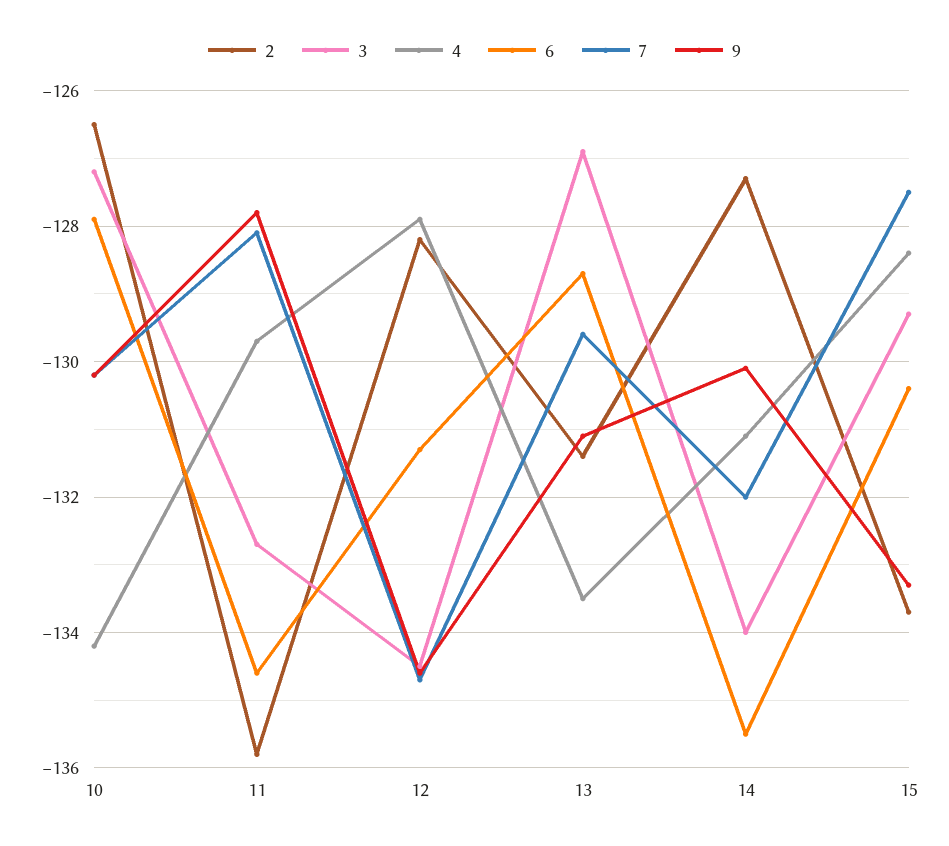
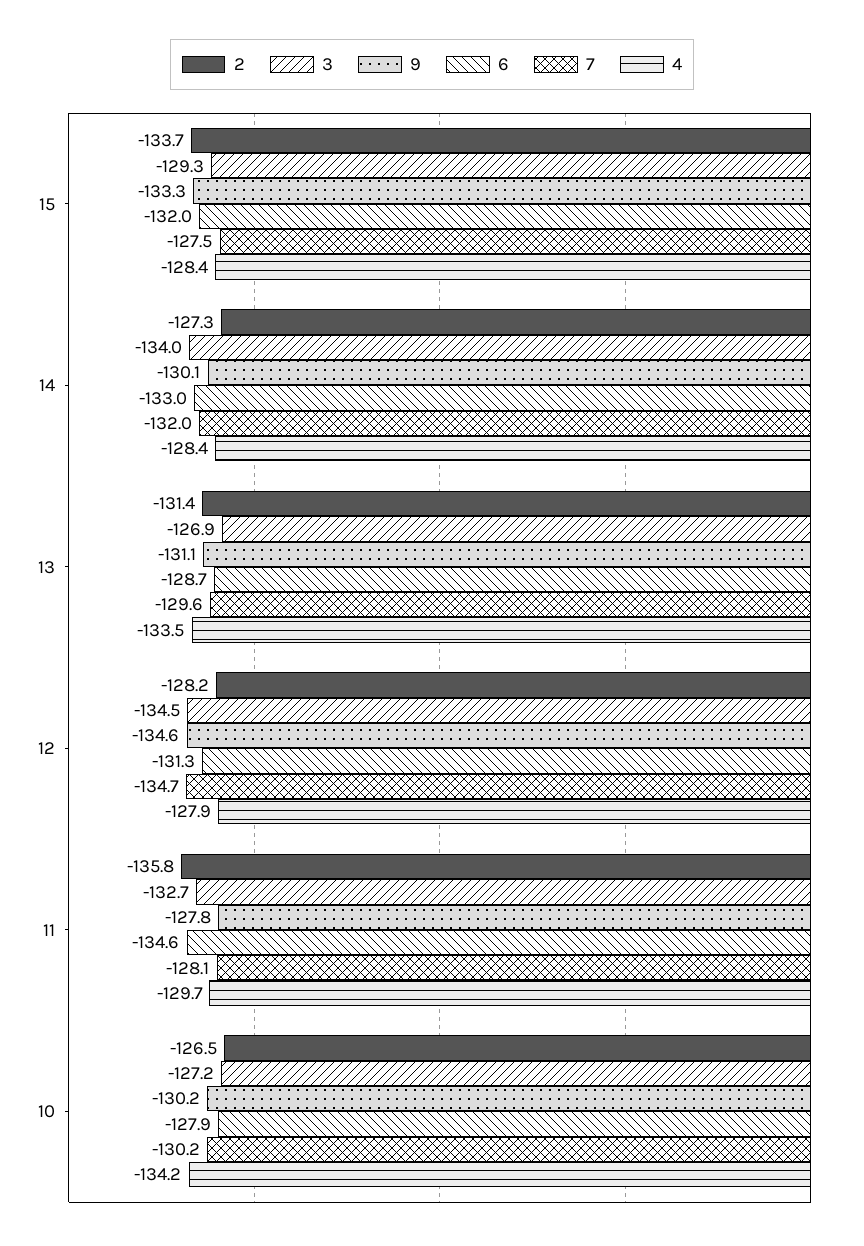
  {
    "2": {
      "10": -126.5,
      "11": -135.8,
      "12": -128.2,
      "13": -131.4,
      "14": -127.3,
      "15": -133.7
    },
    "3": {
      "10": -127.2,
      "11": -132.7,
      "12": -134.5,
      "13": -126.9,
      "14": -134,
      "15": -129.3
    },
    "4": {
      "10": -134.2,
      "11": -129.7,
      "12": -127.9,
      "13": -133.5,
-     "14": -131,
+     "14": -128.4,
      "15": -128.4
    },
    "6": {
      "10": -127.9,
      "11": -134.6,
      "12": -131.3,
      "13": -128.7,
-     "14": -135.5,
+     "14": -133,
-     "15": -130.5
+     "15": -132
    },
    "7": {
      "10": -130.2,
      "11": -128.1,
      "12": -134.7,
      "13": -129.6,
      "14": -132,
      "15": -127.5
    },
    "9": {
      "10": -130.2,
      "11": -127.8,
      "12": -134.6,
      "13": -131.1,
      "14": -130.1,
      "15": -133.3
    }
  }

